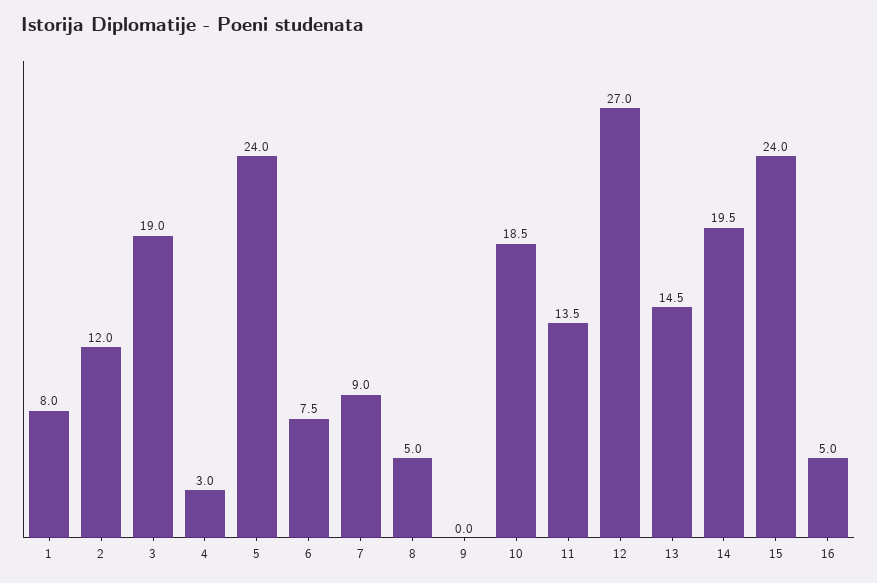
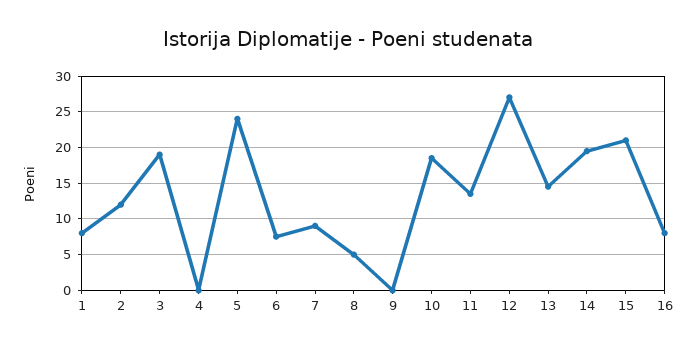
  {
    "1": 8,
    "2": 12,
    "3": 19,
-   "4": 3,
+   "4": 0,
    "5": 24,
    "6": 7.5,
    "7": 9,
    "8": 5,
    "9": 0,
    "10": 18.5,
    "11": 13.5,
    "12": 27,
    "13": 14.5,
    "14": 19.5,
-   "15": 24,
+   "15": 21,
-   "16": 5
+   "16": 8
  }

